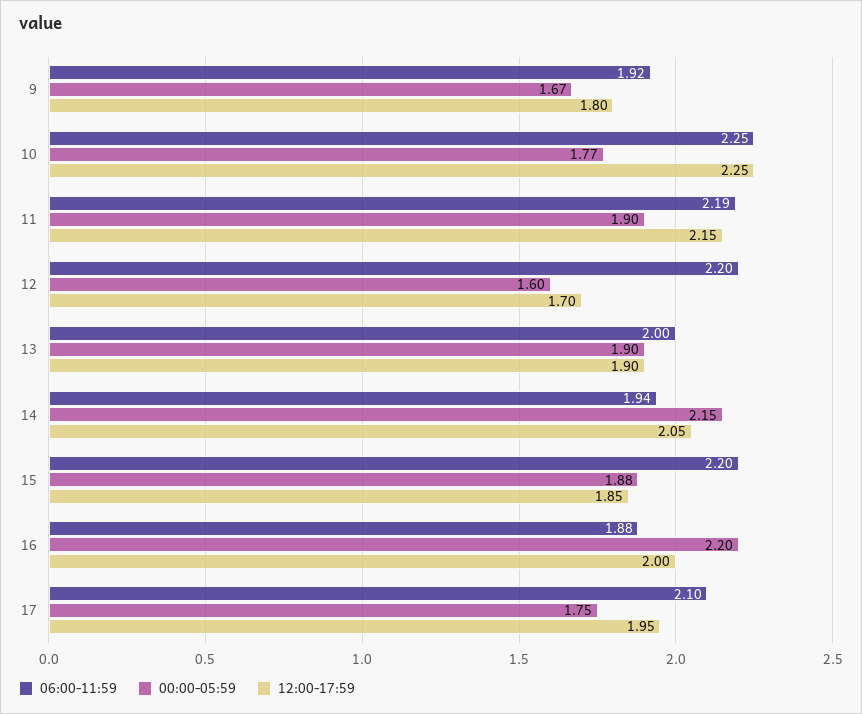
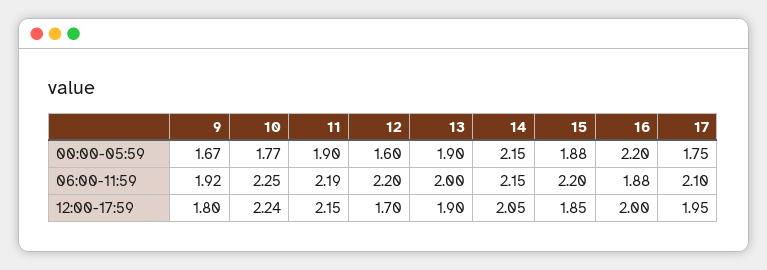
  {
    "06:00-11:59": {
      "9": 1.92,
      "10": 2.25,
      "11": 2.19,
      "12": 2.2,
      "13": 2,
-     "14": 1.94,
+     "14": 2.15,
      "15": 2.2,
      "16": 1.88,
      "17": 2.1
    },
    "00:00-05:59": {
      "9": 1.67,
      "10": 1.77,
      "11": 1.9,
      "12": 1.6,
      "13": 1.9,
      "14": 2.15,
      "15": 1.88,
      "16": 2.2,
      "17": 1.75
    },
    "12:00-17:59": {
      "9": 1.8,
-     "10": 2.25,
+     "10": 2.24,
      "11": 2.15,
      "12": 1.7,
      "13": 1.9,
      "14": 2.05,
      "15": 1.85,
      "16": 2,
      "17": 1.95
    }
  }

